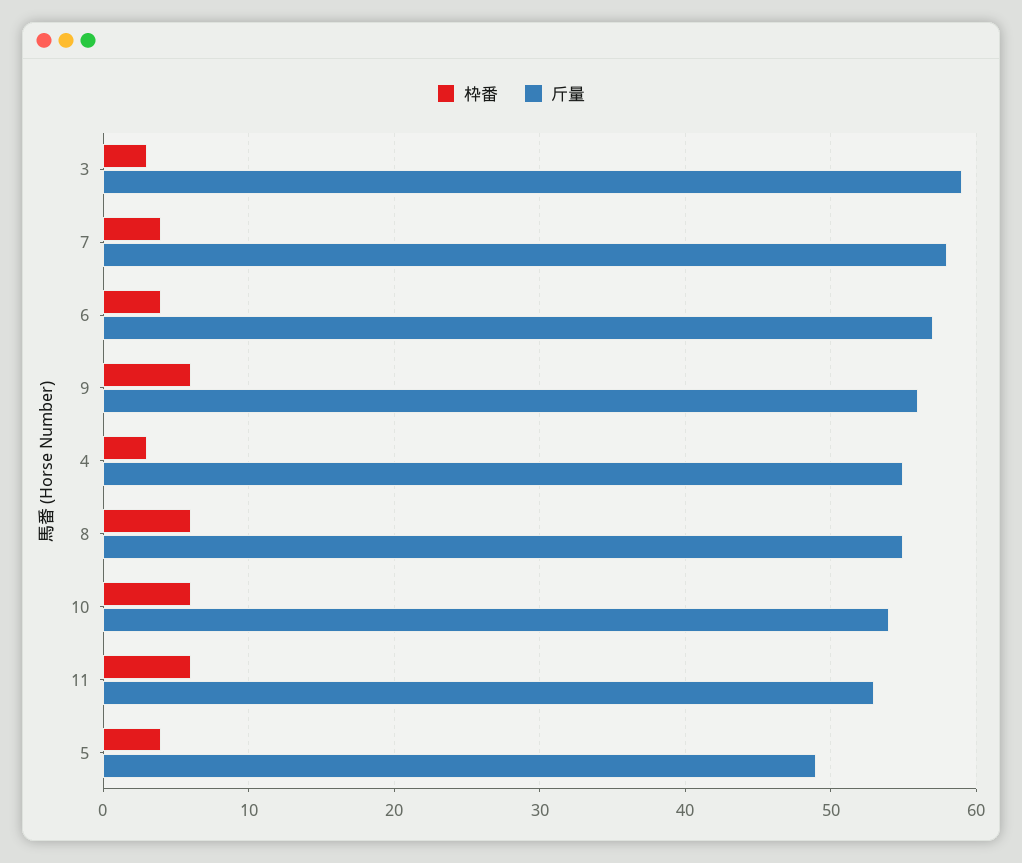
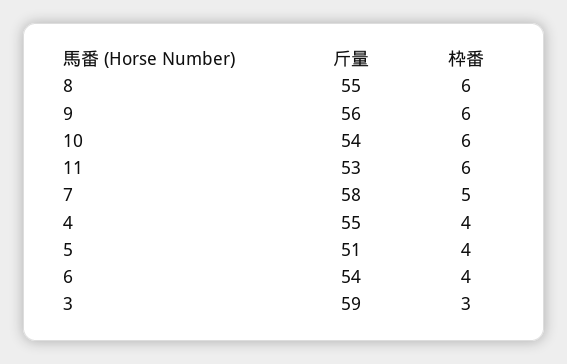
  {
    "枠番": {
      "3": 3,
-     "7": 4,
+     "7": 5,
      "6": 4,
      "9": 6,
-     "4": 3,
+     "4": 4,
      "8": 6,
      "10": 6,
      "11": 6,
      "5": 4
    },
    "斤量": {
      "3": 59,
      "7": 58,
-     "6": 57,
+     "6": 54,
      "9": 56,
      "4": 55,
      "8": 55,
      "10": 54,
      "11": 53,
-     "5": 49
+     "5": 51
    }
  }

